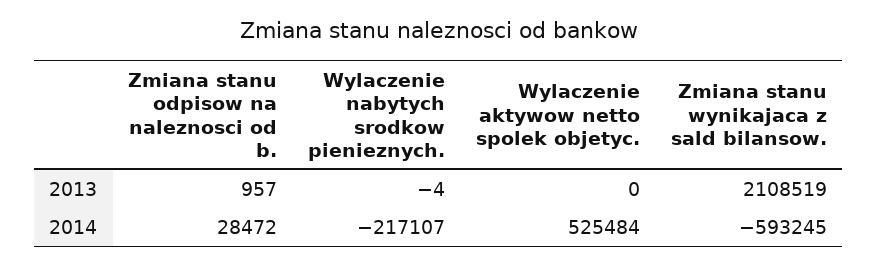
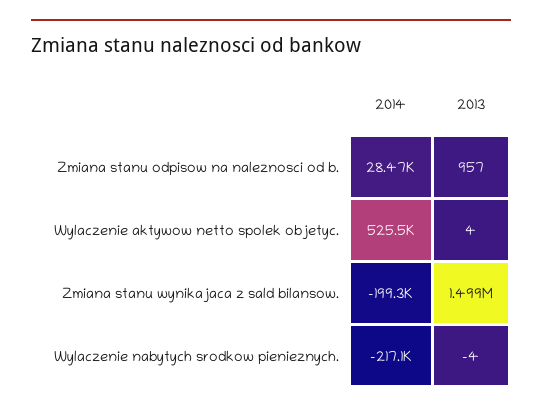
  {
    "Zmiana stanu odpisow na naleznosci od b.": {
      "2013": 957,
      "2014": 28472
    },
    "Wylaczenie nabytych srodkow pienieznych.": {
      "2013": -4,
      "2014": -217107
    },
    "Wylaczenie aktywow netto spolek objetyc.": {
-     "2013": 0,
+     "2013": 4,
      "2014": 525484
    },
    "Zmiana stanu wynikajaca z sald bilansow.": {
-     "2013": 2108519,
+     "2013": 1499000,
-     "2014": -593245
+     "2014": -199300
    }
  }

